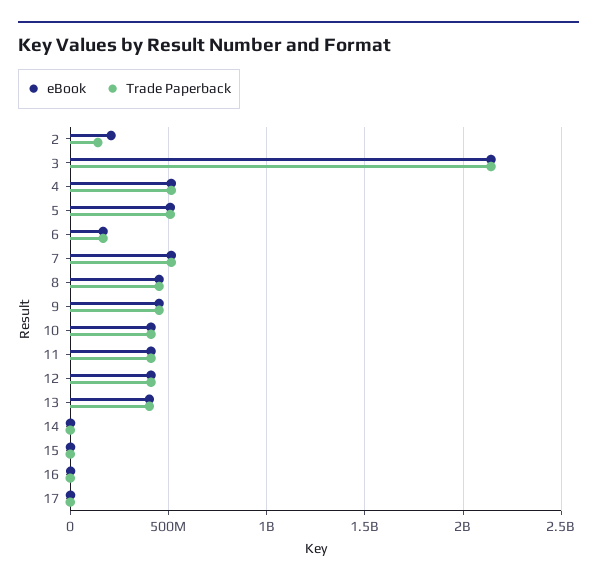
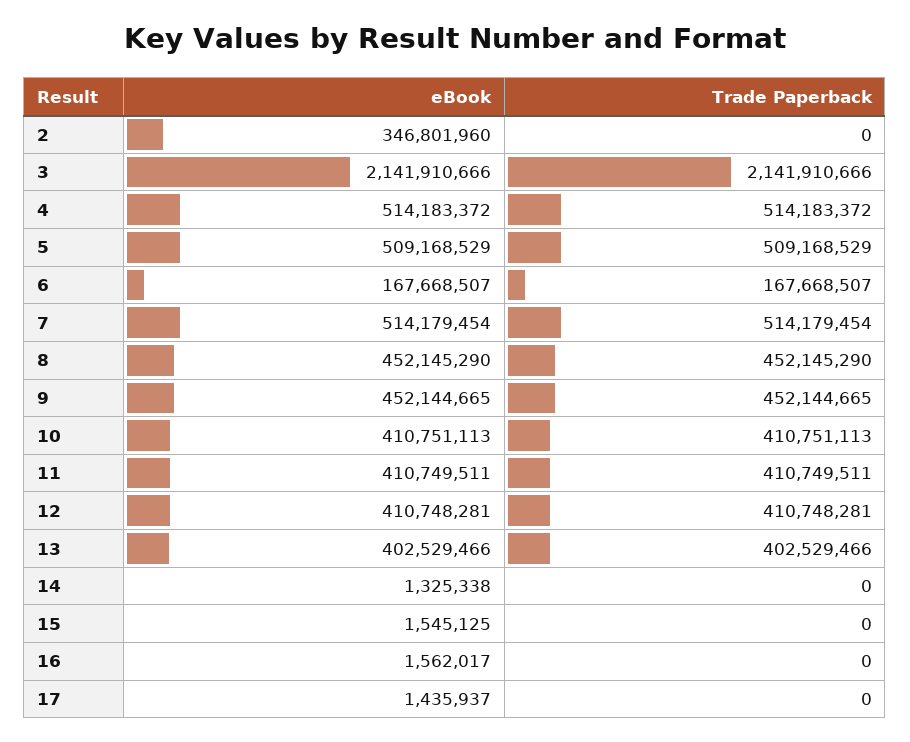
  {
    "eBook": {
-     "2": 200000000,
+     "2": 346801960,
      "3": 2141910666,
      "4": 514183372,
      "5": 509168529,
      "6": 167668507,
      "7": 514179454,
      "8": 452145290,
      "9": 452144665,
      "10": 410751113,
      "11": 410749511,
      "12": 410748281,
      "13": 402529466,
      "14": 1325338,
      "15": 1545125,
      "16": 1562017,
      "17": 1435937
    },
    "Trade Paperback": {
-     "2": 150000000,
+     "2": 0,
      "3": 2141910666,
      "4": 514183372,
      "5": 509168529,
      "6": 167668507,
      "7": 514179454,
      "8": 452145290,
      "9": 452144665,
      "10": 410751113,
      "11": 410749511,
      "12": 410748281,
      "13": 402529466,
      "14": 0,
      "15": 0,
      "16": 0,
      "17": 0
    }
  }

